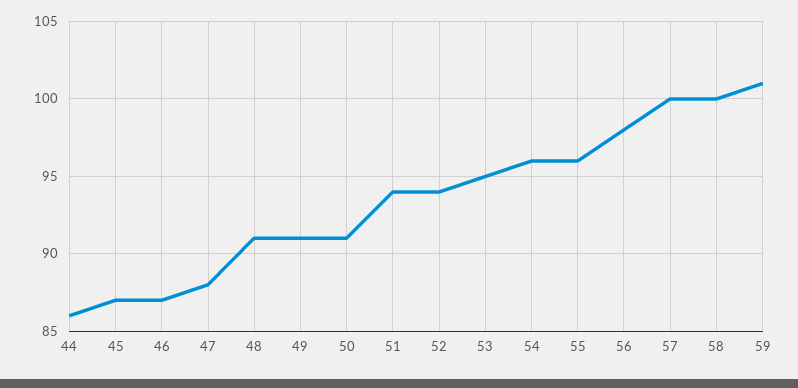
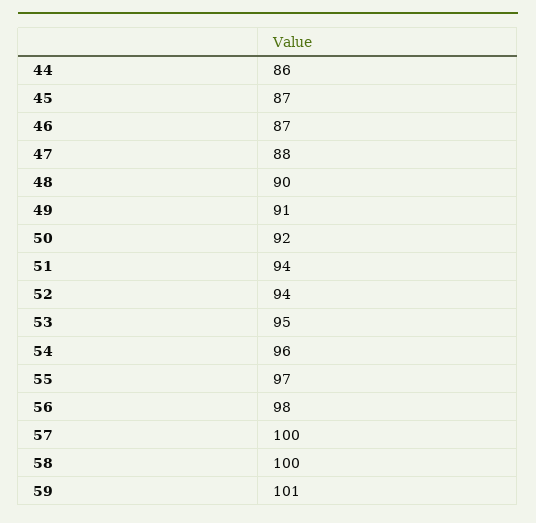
  {
    "44": 86,
    "45": 87,
    "46": 87,
    "47": 88,
-   "48": 91,
+   "48": 90,
    "49": 91,
-   "50": 91,
+   "50": 92,
    "51": 94,
    "52": 94,
    "53": 95,
    "54": 96,
-   "55": 96,
+   "55": 97,
    "56": 98,
    "57": 100,
    "58": 100,
    "59": 101
  }

